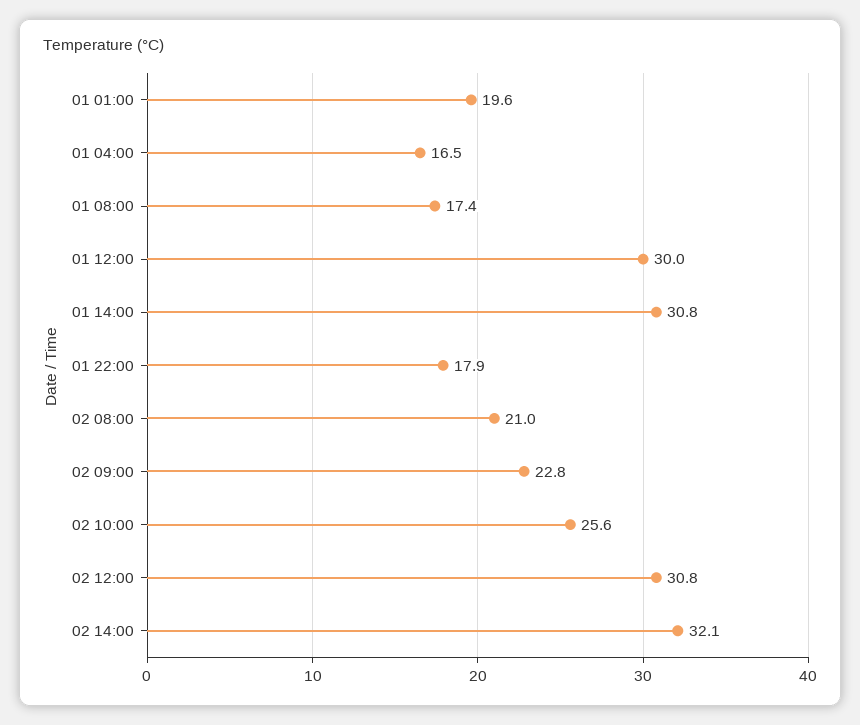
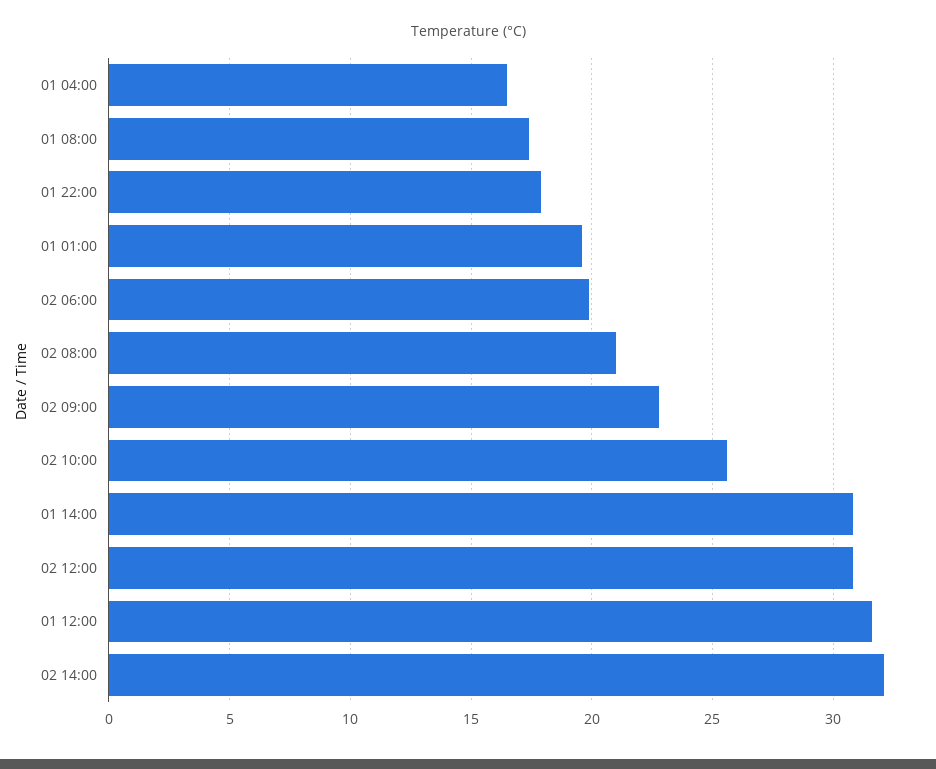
  {
    "01 01:00": 19.6,
    "01 04:00": 16.5,
    "01 08:00": 17.4,
-   "01 12:00": 30,
+   "01 12:00": 31.5,
    "01 14:00": 30.8,
    "01 22:00": 17.9,
    "02 08:00": 21,
    "02 09:00": 22.8,
    "02 10:00": 25.6,
    "02 12:00": 30.8,
-   "02 14:00": 32.1
+   "02 14:00": 32.1,
+   "02 06:00": 20
  }

